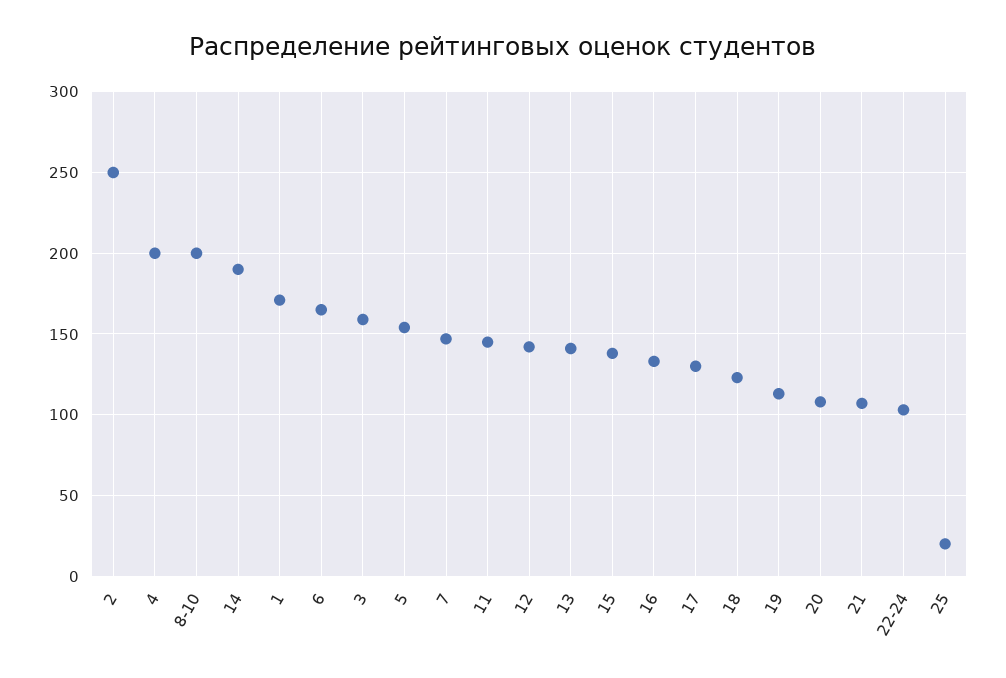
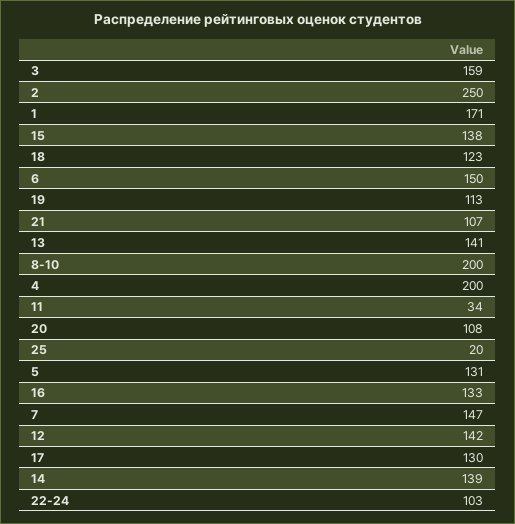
  {
    "2": 250,
    "4": 200,
    "8-10": 200,
-   "14": 190,
+   "14": 139,
    "1": 171,
-   "6": 165,
+   "6": 150,
    "3": 159,
-   "5": 155,
+   "5": 131,
    "7": 147,
-   "11": 145,
+   "11": 34,
    "12": 142,
    "13": 141,
    "15": 138,
    "16": 133,
    "17": 130,
    "18": 123,
    "19": 113,
    "20": 108,
    "21": 107,
    "22-24": 103,
    "25": 20
  }

